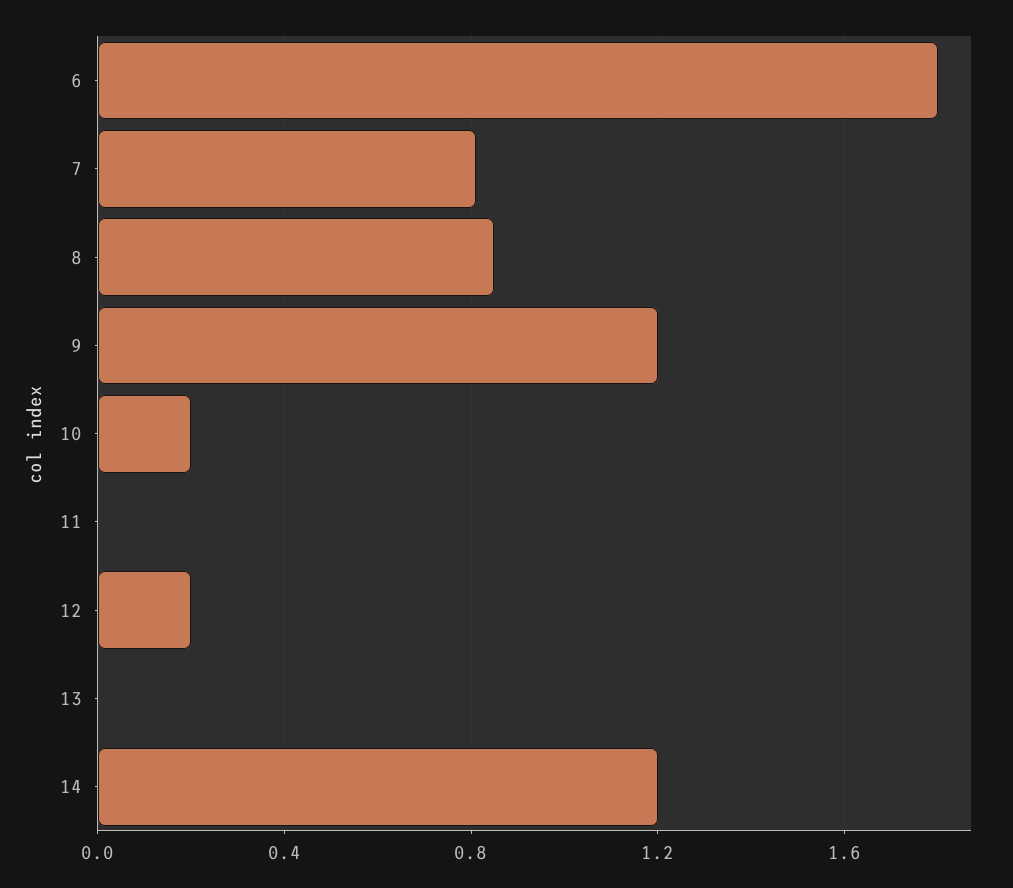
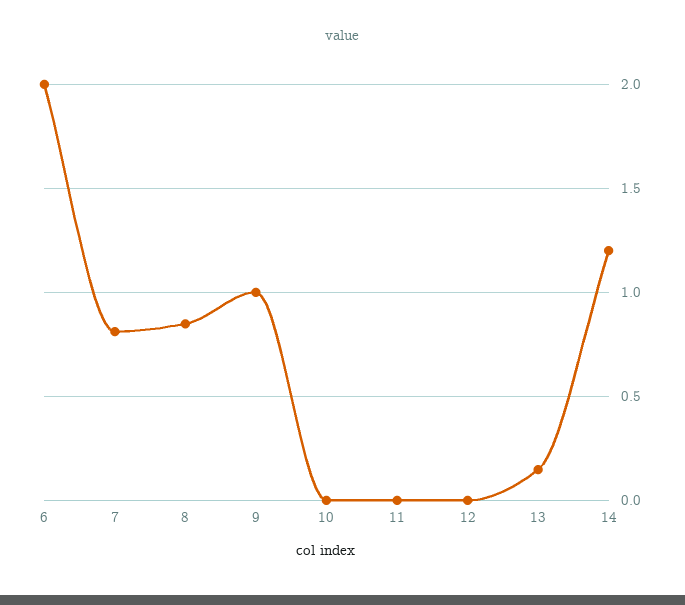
  {
-   "6": 1.8,
+   "6": 2,
    "7": 0.8,
    "8": 0.85,
-   "9": 1.2,
+   "9": 1,
-   "10": 0.2,
+   "10": 0,
    "11": 0,
-   "12": 0.2,
+   "12": 0,
-   "13": 0,
+   "13": 0.15,
    "14": 1.2
  }

